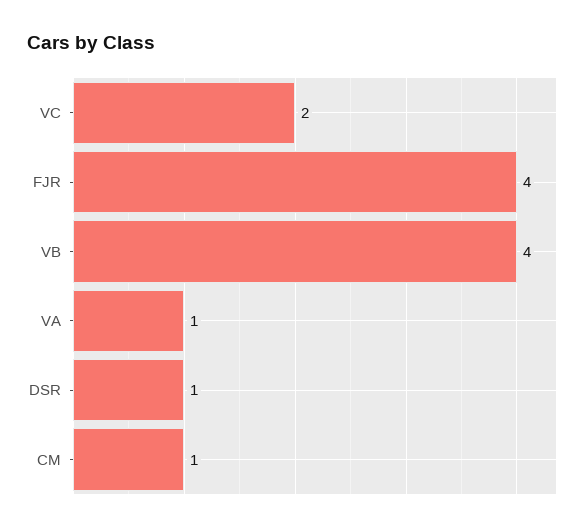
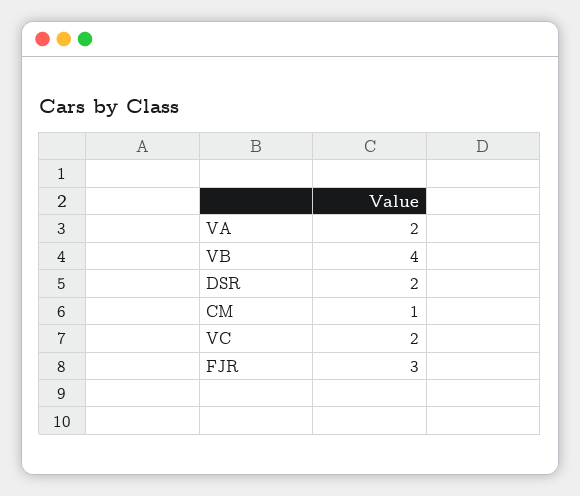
  {
    "VC": 2,
-   "FJR": 4,
+   "FJR": 3,
    "VB": 4,
-   "VA": 1,
+   "VA": 2,
-   "DSR": 1,
+   "DSR": 2,
    "CM": 1
  }

